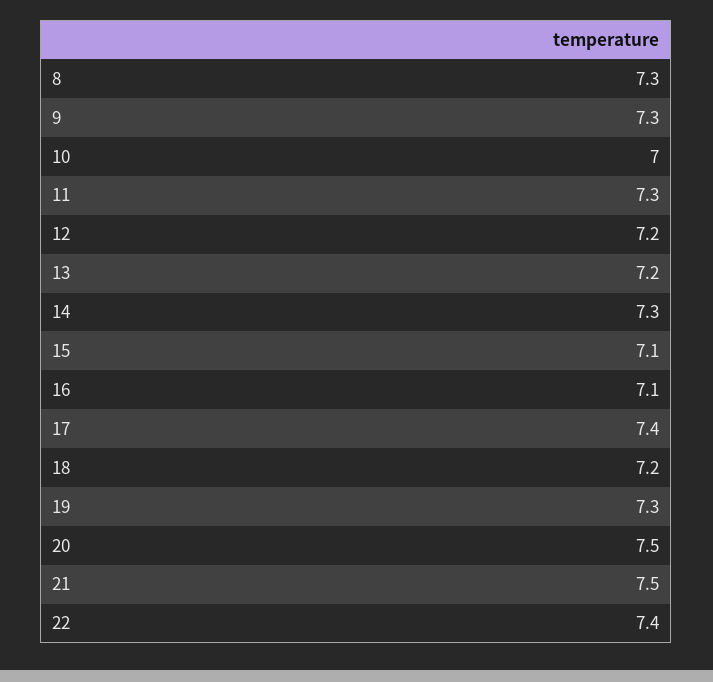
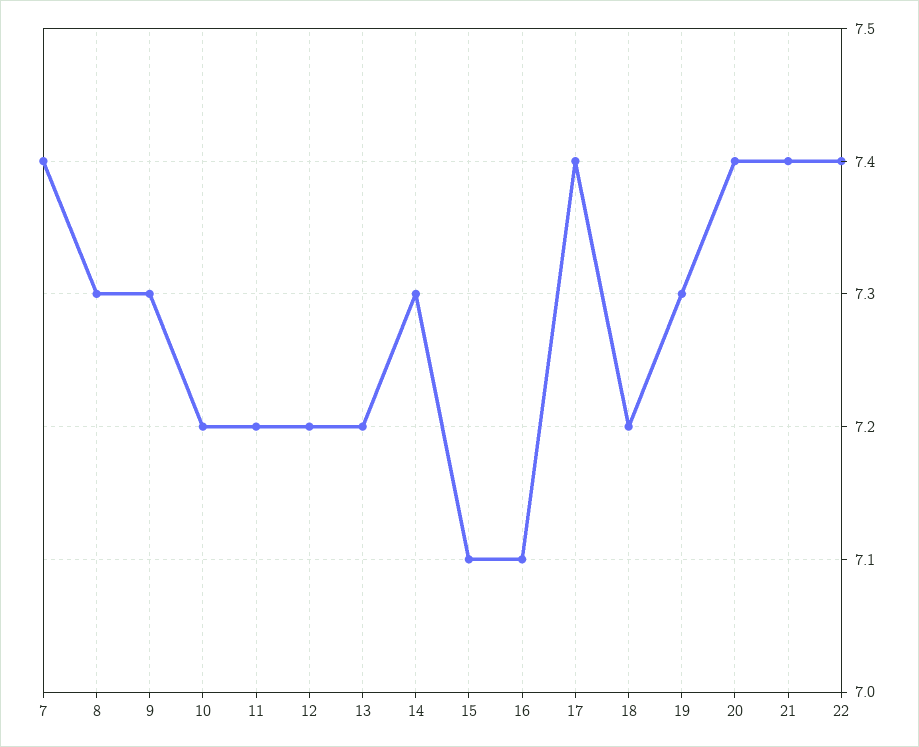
  {
    "8": 7.3,
    "9": 7.3,
-   "10": 7,
+   "10": 7.2,
-   "11": 7.3,
+   "11": 7.2,
    "12": 7.2,
    "13": 7.2,
    "14": 7.3,
    "15": 7.1,
    "16": 7.1,
    "17": 7.4,
    "18": 7.2,
    "19": 7.3,
-   "20": 7.5,
+   "20": 7.4,
-   "21": 7.5,
+   "21": 7.4,
-   "22": 7.4
+   "22": 7.4,
+   "7": 7.4
  }

